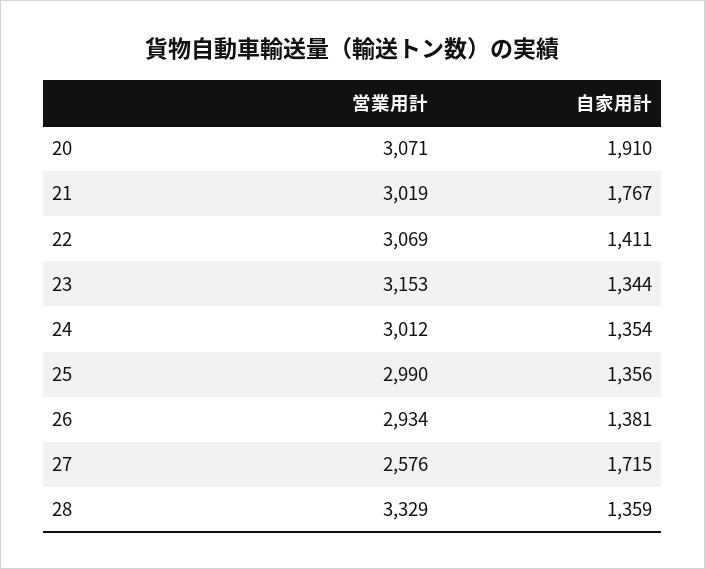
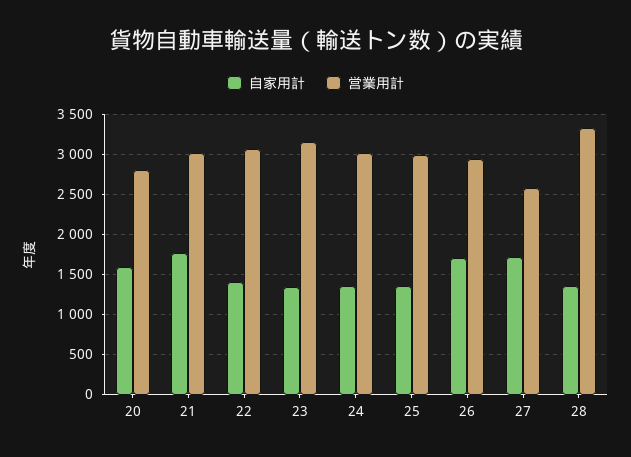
  {
    "営業用計": {
-     "20": 3071,
+     "20": 2800,
      "21": 3019,
      "22": 3069,
      "23": 3153,
      "24": 3012,
      "25": 2990,
      "26": 2934,
      "27": 2576,
      "28": 3329
    },
    "自家用計": {
-     "20": 1910,
+     "20": 1600,
      "21": 1767,
      "22": 1411,
      "23": 1344,
      "24": 1354,
      "25": 1356,
-     "26": 1381,
+     "26": 1700,
      "27": 1715,
      "28": 1359
    }
  }

